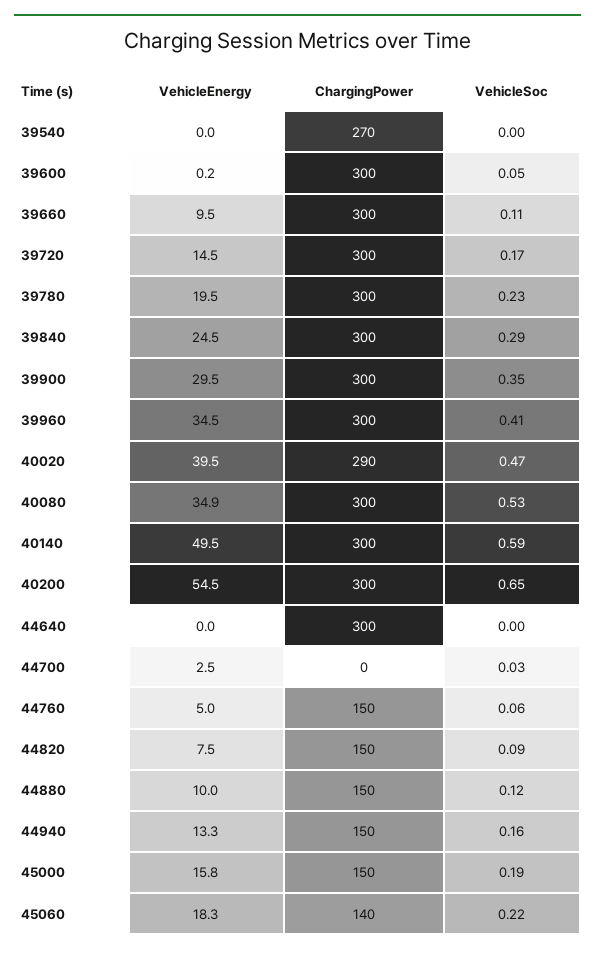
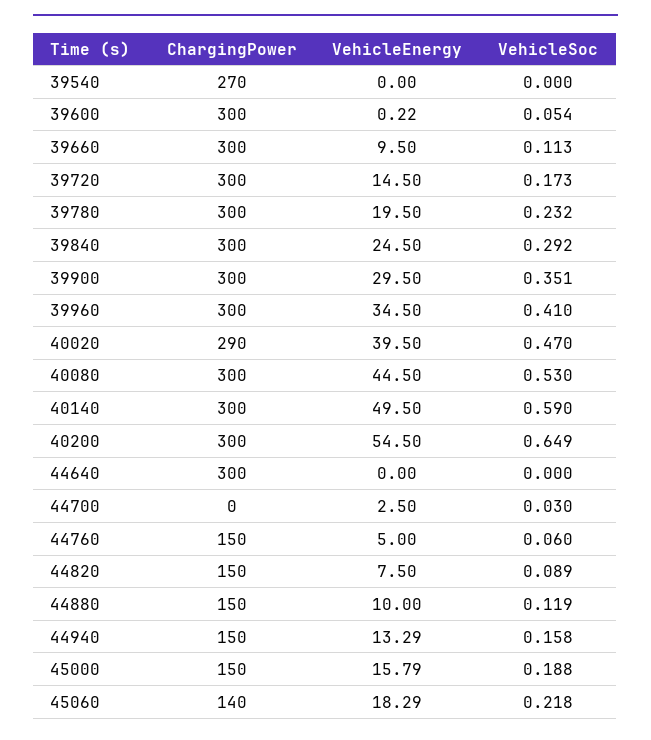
  {
    "VehicleEnergy": {
      "39540": 0,
      "39600": 0.22,
      "39660": 9.5,
      "39720": 14.5,
      "39780": 19.5,
      "39840": 24.5,
      "39900": 29.5,
      "39960": 34.5,
      "40020": 39.5,
-     "40080": 34.9,
+     "40080": 44.5,
      "40140": 49.5,
      "40200": 54.5,
      "44640": 0,
      "44700": 2.5,
      "44760": 5,
      "44820": 7.5,
      "44880": 10,
      "44940": 13.29,
      "45000": 15.79,
      "45060": 18.29
    },
    "ChargingPower": {
      "39540": 270,
      "39600": 300,
      "39660": 300,
      "39720": 300,
      "39780": 300,
      "39840": 300,
      "39900": 300,
      "39960": 300,
      "40020": 290,
      "40080": 300,
      "40140": 300,
      "40200": 300,
      "44640": 300,
      "44700": 0,
      "44760": 150,
      "44820": 150,
      "44880": 150,
      "44940": 150,
      "45000": 150,
      "45060": 140
    },
    "VehicleSoc": {
      "39540": 0,
      "39600": 0.054,
      "39660": 0.113,
      "39720": 0.173,
      "39780": 0.232,
      "39840": 0.292,
      "39900": 0.351,
      "39960": 0.41,
      "40020": 0.47,
      "40080": 0.53,
      "40140": 0.59,
      "40200": 0.649,
      "44640": 0,
      "44700": 0.03,
      "44760": 0.06,
      "44820": 0.089,
      "44880": 0.119,
      "44940": 0.158,
      "45000": 0.188,
      "45060": 0.218
    }
  }

